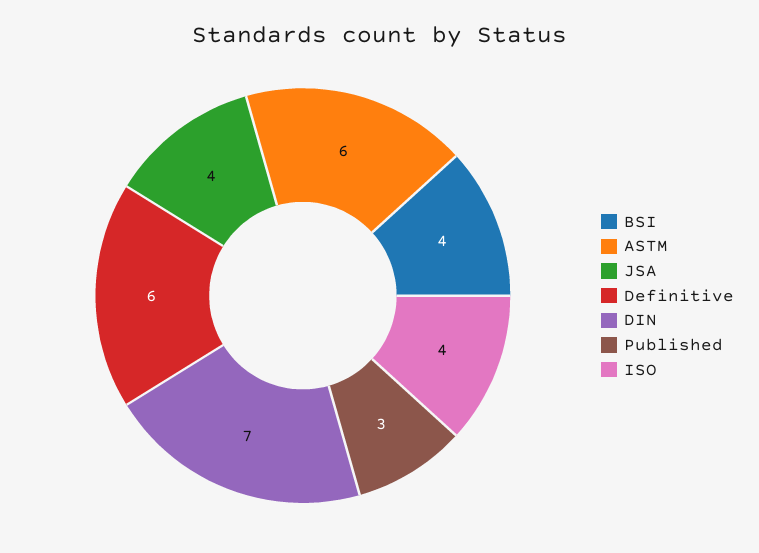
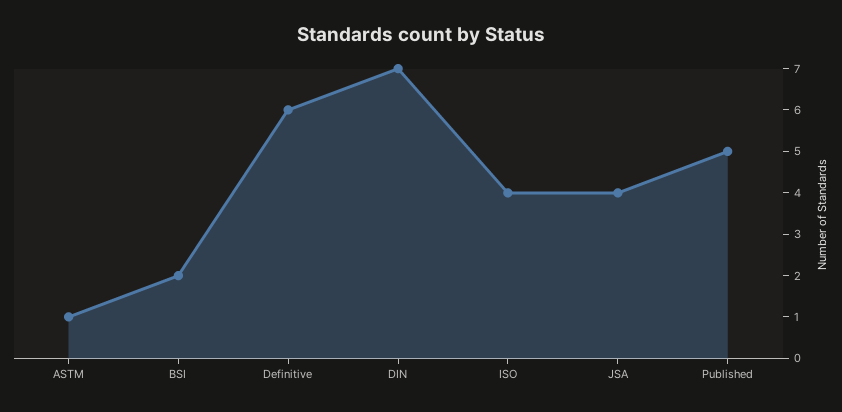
  {
-   "BSI": 4,
+   "BSI": 2,
-   "ASTM": 6,
+   "ASTM": 1,
    "JSA": 4,
    "Definitive": 6,
    "DIN": 7,
-   "Published": 3,
+   "Published": 5,
    "ISO": 4
  }

